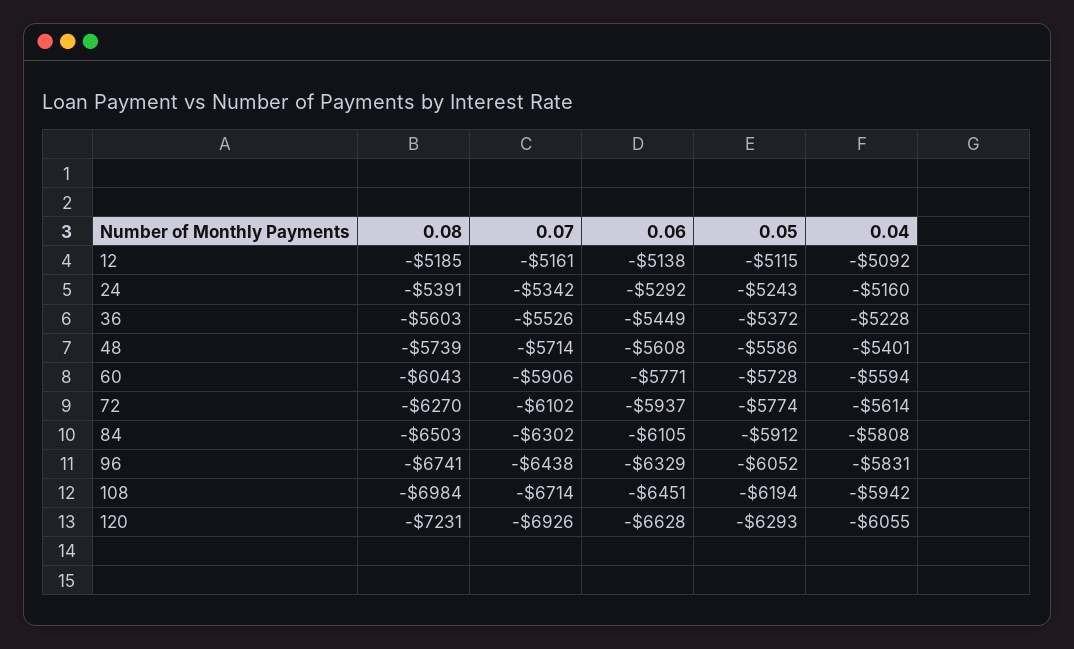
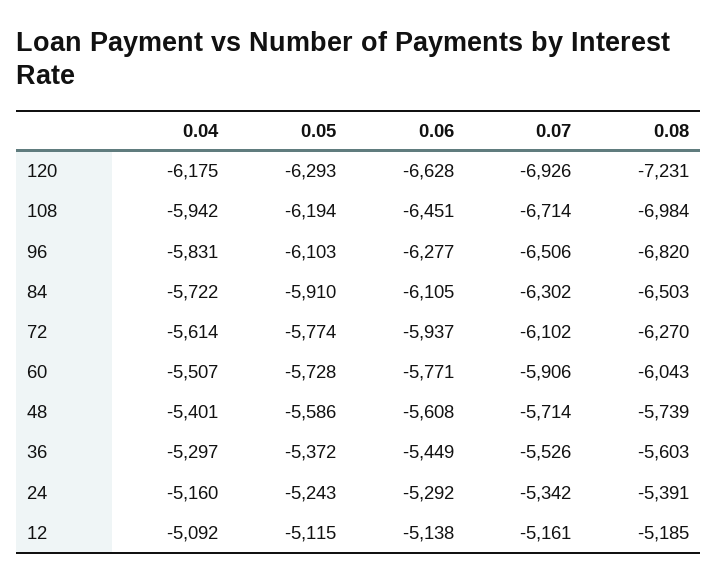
  {
    "0.08": {
      "12": -5185,
      "24": -5391,
      "36": -5603,
      "48": -5739,
      "60": -6043,
      "72": -6270,
      "84": -6503,
-     "96": -6741,
+     "96": -6820,
      "108": -6984,
      "120": -7231
    },
    "0.07": {
      "12": -5161,
      "24": -5342,
      "36": -5526,
      "48": -5714,
      "60": -5906,
      "72": -6102,
      "84": -6302,
-     "96": -6438,
+     "96": -6506,
      "108": -6714,
      "120": -6926
    },
    "0.06": {
      "12": -5138,
      "24": -5292,
      "36": -5449,
      "48": -5608,
      "60": -5771,
      "72": -5937,
      "84": -6105,
-     "96": -6329,
+     "96": -6277,
      "108": -6451,
      "120": -6628
    },
    "0.05": {
      "12": -5115,
      "24": -5243,
      "36": -5372,
      "48": -5586,
      "60": -5728,
      "72": -5774,
-     "84": -5912,
+     "84": -5910,
-     "96": -6052,
+     "96": -6103,
      "108": -6194,
      "120": -6293
    },
    "0.04": {
      "12": -5092,
      "24": -5160,
-     "36": -5228,
+     "36": -5297,
      "48": -5401,
-     "60": -5594,
+     "60": -5507,
      "72": -5614,
-     "84": -5808,
+     "84": -5722,
      "96": -5831,
      "108": -5942,
-     "120": -6055
+     "120": -6175
    }
  }

